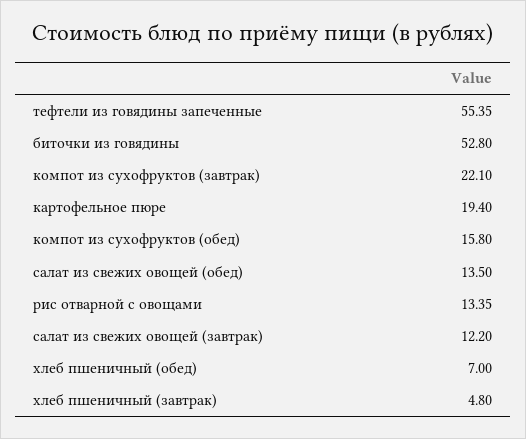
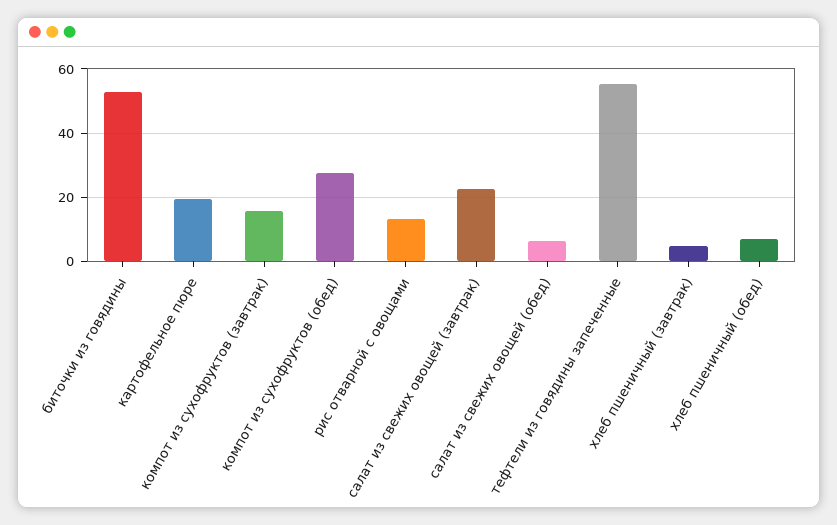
  {
    "тефтели из говядины запеченные": 55.35,
    "биточки из говядины": 52.8,
-   "компот из сухофруктов (завтрак)": 22.1,
+   "компот из сухофруктов (завтрак)": 16,
    "картофельное пюре": 19.4,
-   "компот из сухофруктов (обед)": 15.8,
+   "компот из сухофруктов (обед)": 28,
-   "салат из свежих овощей (обед)": 13.5,
+   "салат из свежих овощей (обед)": 6,
    "рис отварной с овощами": 13.35,
-   "салат из свежих овощей (завтрак)": 12.2,
+   "салат из свежих овощей (завтрак)": 22,
    "хлеб пшеничный (обед)": 7,
    "хлеб пшеничный (завтрак)": 4.8
  }

